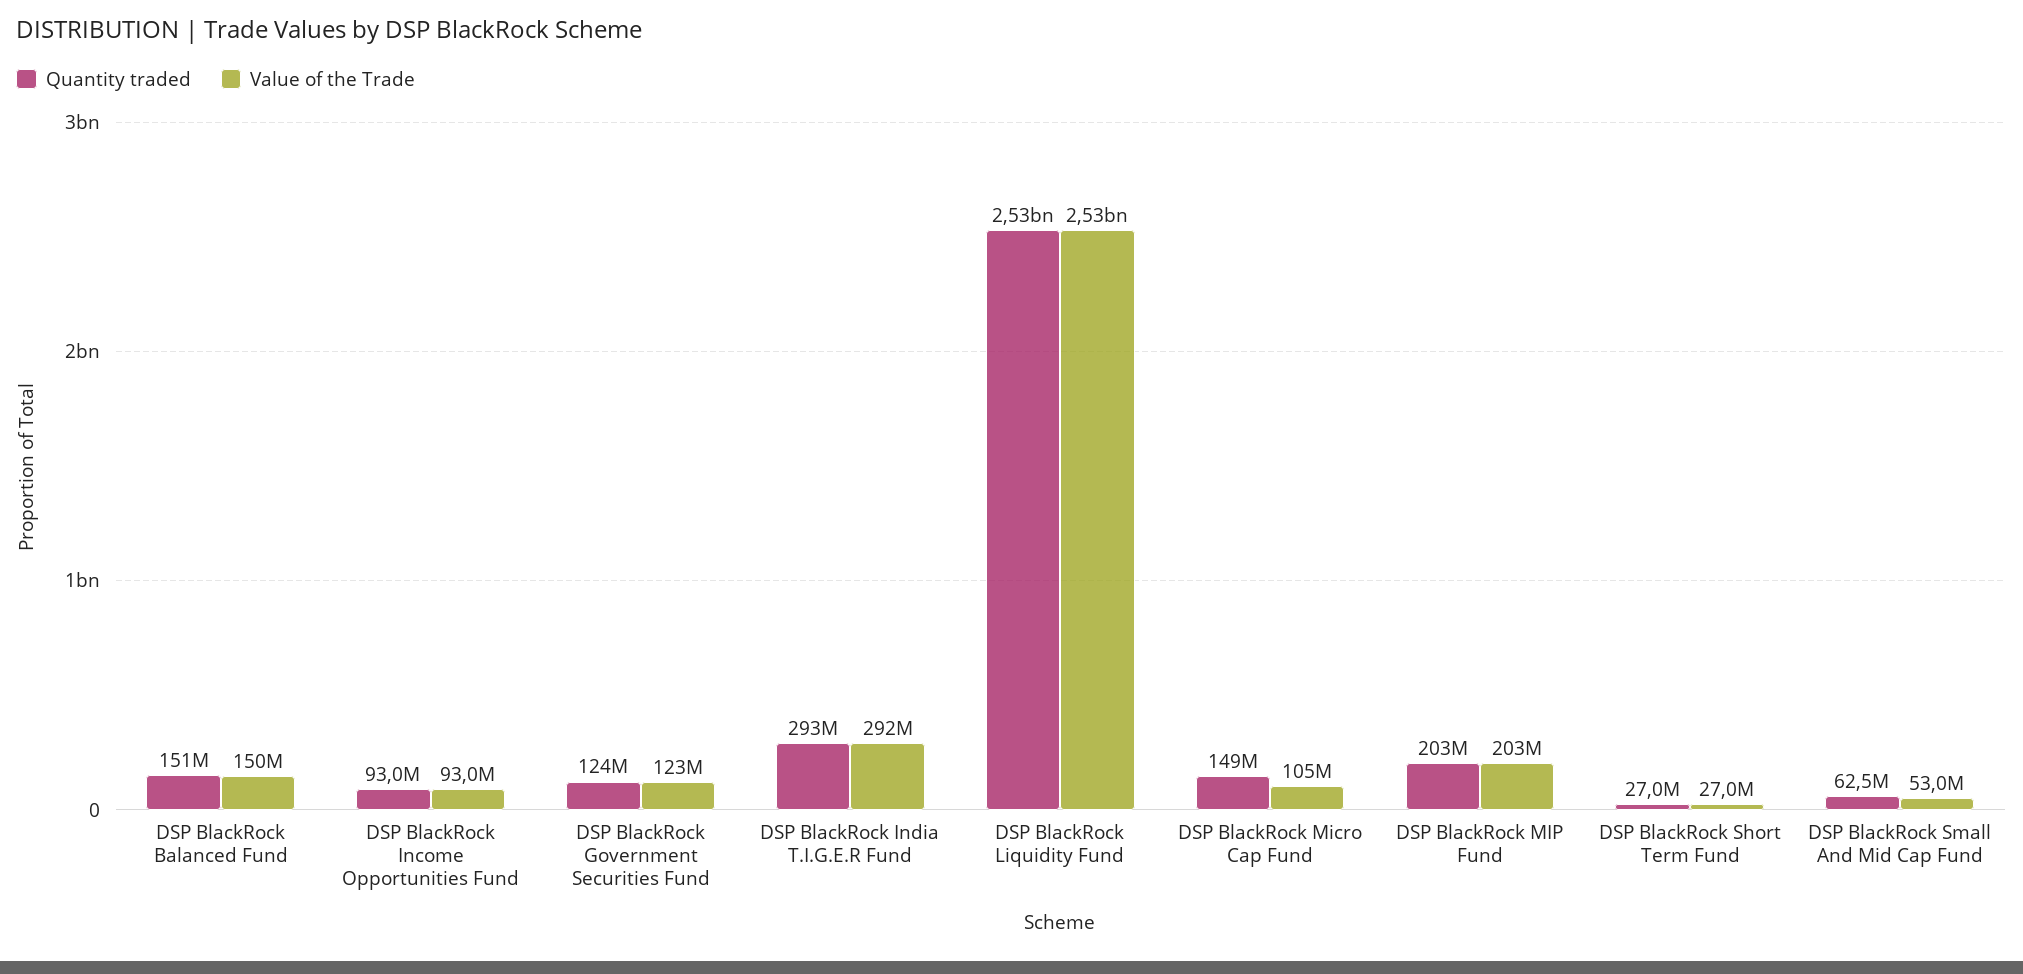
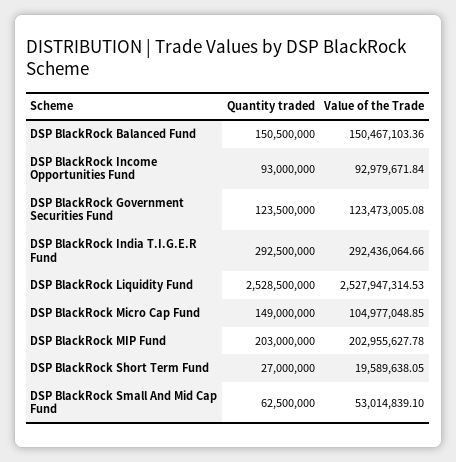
  {
    "Quantity traded": {
      "DSP BlackRock Balanced Fund": 150500000,
      "DSP BlackRock Income Opportunities Fund": 93000000,
      "DSP BlackRock Government Securities Fund": 123500000,
      "DSP BlackRock India T.I.G.E.R Fund": 292500000,
      "DSP BlackRock Liquidity Fund": 2528500000,
      "DSP BlackRock Micro Cap Fund": 149000000,
      "DSP BlackRock MIP Fund": 203000000,
      "DSP BlackRock Short Term Fund": 27000000,
      "DSP BlackRock Small And Mid Cap Fund": 62500000
    },
    "Value of the Trade": {
      "DSP BlackRock Balanced Fund": 150467103.36,
      "DSP BlackRock Income Opportunities Fund": 92979671.84,
      "DSP BlackRock Government Securities Fund": 123473005.08,
      "DSP BlackRock India T.I.G.E.R Fund": 292436064.66,
      "DSP BlackRock Liquidity Fund": 2527947314.53,
      "DSP BlackRock Micro Cap Fund": 104977048.85,
      "DSP BlackRock MIP Fund": 202955627.78,
-     "DSP BlackRock Short Term Fund": 27000000,
+     "DSP BlackRock Short Term Fund": 19589638.05,
      "DSP BlackRock Small And Mid Cap Fund": 53014839.1
    }
  }

